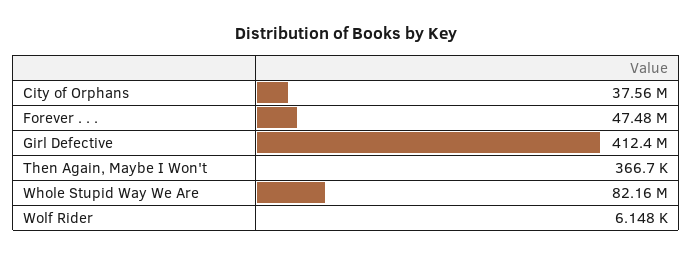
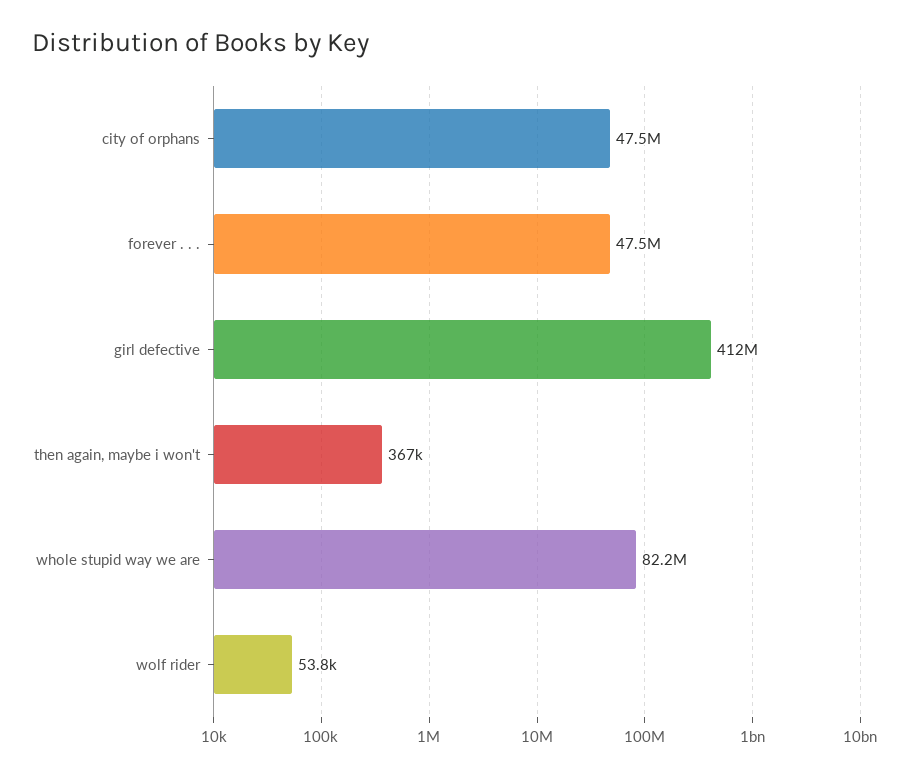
  {
-   "City of Orphans": 37560000,
+   "City of Orphans": 47500000,
    "Forever . . .": 47480000,
    "Girl Defective": 412400000,
    "Then Again, Maybe I Won't": 366700,
    "Whole Stupid Way We Are": 82160000,
-   "Wolf Rider": 6148
+   "Wolf Rider": 53800
  }

